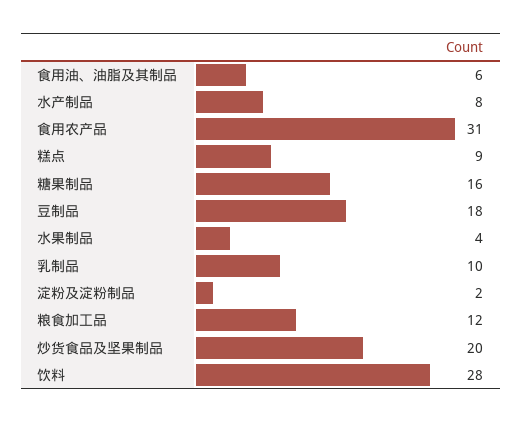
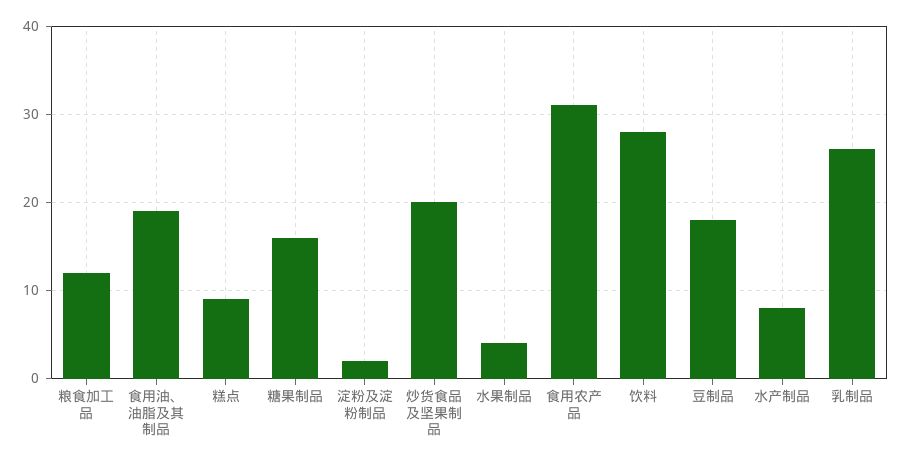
  {
-   "食用油、油脂及其制品": 6,
+   "食用油、油脂及其制品": 19,
    "水产制品": 8,
    "食用农产品": 31,
    "糕点": 9,
    "糖果制品": 16,
    "豆制品": 18,
    "水果制品": 4,
-   "乳制品": 10,
+   "乳制品": 26,
    "淀粉及淀粉制品": 2,
    "粮食加工品": 12,
    "炒货食品及坚果制品": 20,
    "饮料": 28
  }

